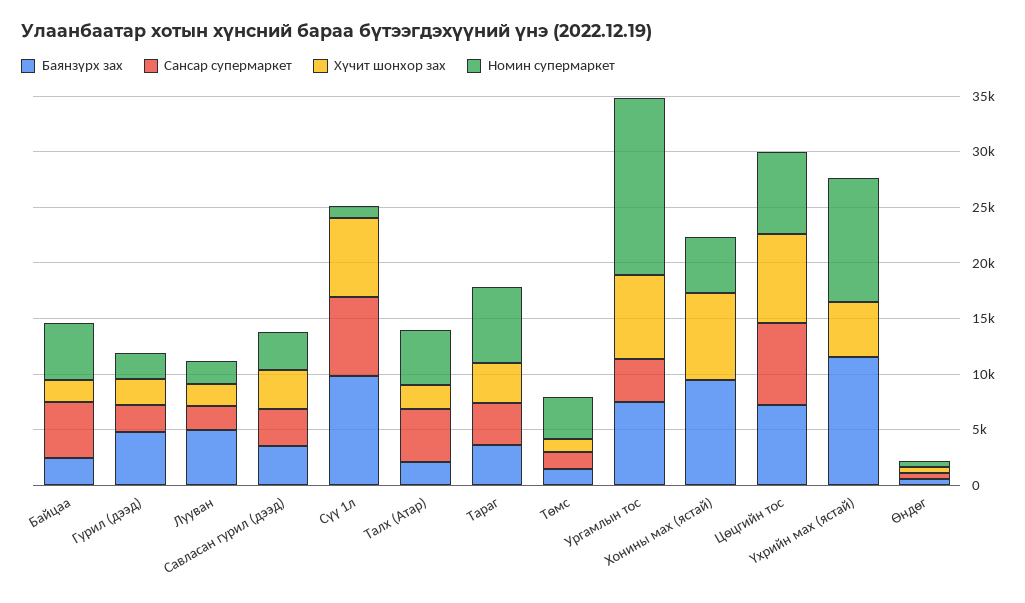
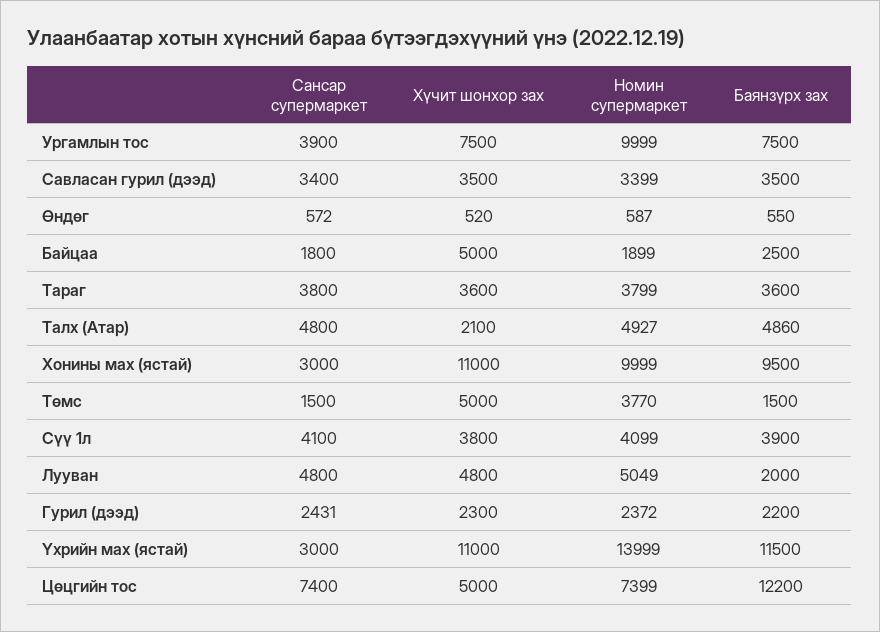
  {
    "Баянзүрх зах": {
      "Байцаа": 2500,
-     "Гурил (дээд)": 5000,
+     "Гурил (дээд)": 2200,
-     "Лууван": 5000,
+     "Лууван": 2000,
      "Савласан гурил (дээд)": 3500,
-     "Сүү 1л": 10000,
+     "Сүү 1л": 3900,
-     "Талх (Атар)": 2000,
+     "Талх (Атар)": 4860,
      "Тараг": 3600,
      "Төмс": 1500,
      "Ургамлын тос": 7500,
      "Хонины мах (ястай)": 9500,
-     "Цөцгийн тос": 7000,
+     "Цөцгийн тос": 12200,
      "Үхрийн мах (ястай)": 11500,
      "Өндөг": 550
    },
    "Сансар супермаркет": {
-     "Байцаа": 5000,
+     "Байцаа": 1800,
      "Гурил (дээд)": 2431,
-     "Лууван": 2000,
+     "Лууван": 4800,
      "Савласан гурил (дээд)": 3400,
-     "Сүү 1л": 7000,
+     "Сүү 1л": 4100,
      "Талх (Атар)": 4800,
      "Тараг": 3800,
      "Төмс": 1500,
      "Ургамлын тос": 3900,
-     "Хонины мах (ястай)": 0,
+     "Хонины мах (ястай)": 3000,
      "Цөцгийн тос": 7400,
-     "Үхрийн мах (ястай)": 0,
+     "Үхрийн мах (ястай)": 3000,
      "Өндөг": 572
    },
    "Хүчит шонхор зах": {
-     "Байцаа": 2000,
+     "Байцаа": 5000,
      "Гурил (дээд)": 2300,
-     "Лууван": 2000,
+     "Лууван": 4800,
      "Савласан гурил (дээд)": 3500,
-     "Сүү 1л": 7000,
+     "Сүү 1л": 3800,
      "Талх (Атар)": 2100,
      "Тараг": 3600,
-     "Төмс": 1000,
+     "Төмс": 5000,
      "Ургамлын тос": 7500,
-     "Хонины мах (ястай)": 8000,
+     "Хонины мах (ястай)": 11000,
-     "Цөцгийн тос": 8000,
+     "Цөцгийн тос": 5000,
-     "Үхрийн мах (ястай)": 5000,
+     "Үхрийн мах (ястай)": 11000,
      "Өндөг": 520
    },
    "Номин супермаркет": {
-     "Байцаа": 5000,
+     "Байцаа": 1899,
      "Гурил (дээд)": 2372,
-     "Лууван": 2000,
+     "Лууван": 5049,
      "Савласан гурил (дээд)": 3399,
-     "Сүү 1л": 1000,
+     "Сүү 1л": 4099,
      "Талх (Атар)": 4927,
-     "Тараг": 7000,
+     "Тараг": 3799,
      "Төмс": 3770,
-     "Ургамлын тос": 16000,
+     "Ургамлын тос": 9999,
-     "Хонины мах (ястай)": 5000,
+     "Хонины мах (ястай)": 9999,
      "Цөцгийн тос": 7399,
-     "Үхрийн мах (ястай)": 11000,
+     "Үхрийн мах (ястай)": 13999,
      "Өндөг": 587
    }
  }

